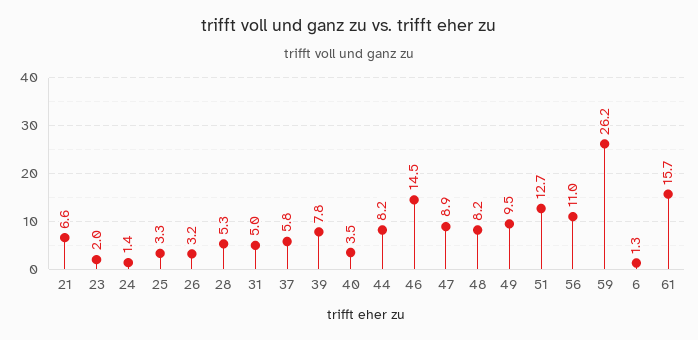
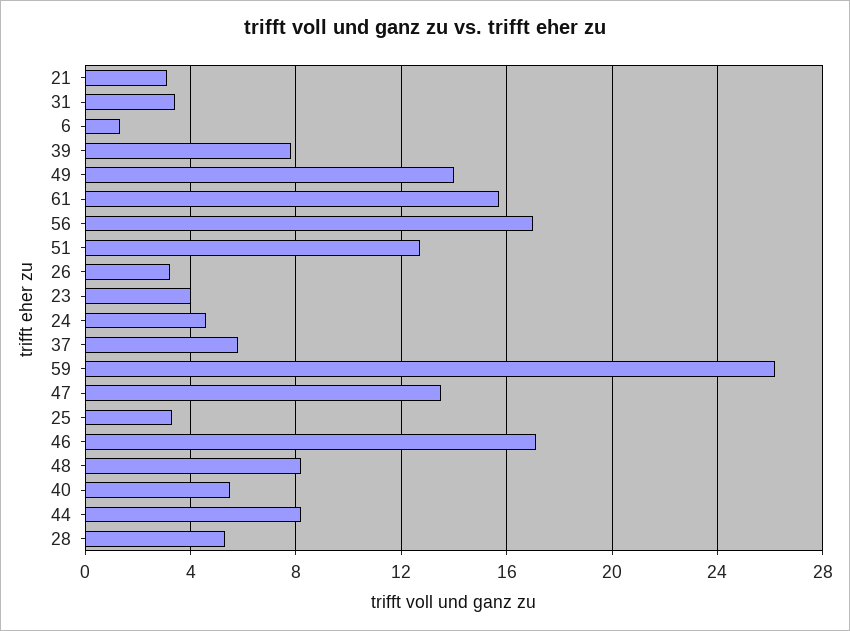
  {
-   "21": 6.6,
+   "21": 3,
-   "23": 2,
+   "23": 4,
-   "24": 1.4,
+   "24": 4.5,
    "25": 3.3,
    "26": 3.2,
    "28": 5.3,
-   "31": 5,
+   "31": 3.5,
    "37": 5.8,
    "39": 7.8,
-   "40": 3.5,
+   "40": 5.5,
    "44": 8.2,
-   "46": 14.5,
+   "46": 17,
-   "47": 8.9,
+   "47": 13.5,
    "48": 8.2,
-   "49": 9.5,
+   "49": 14,
    "51": 12.7,
-   "56": 11,
+   "56": 17,
    "59": 26.2,
    "6": 1.3,
    "61": 15.7
  }

